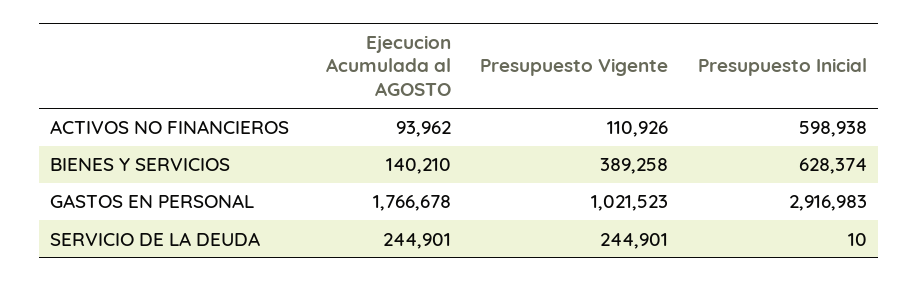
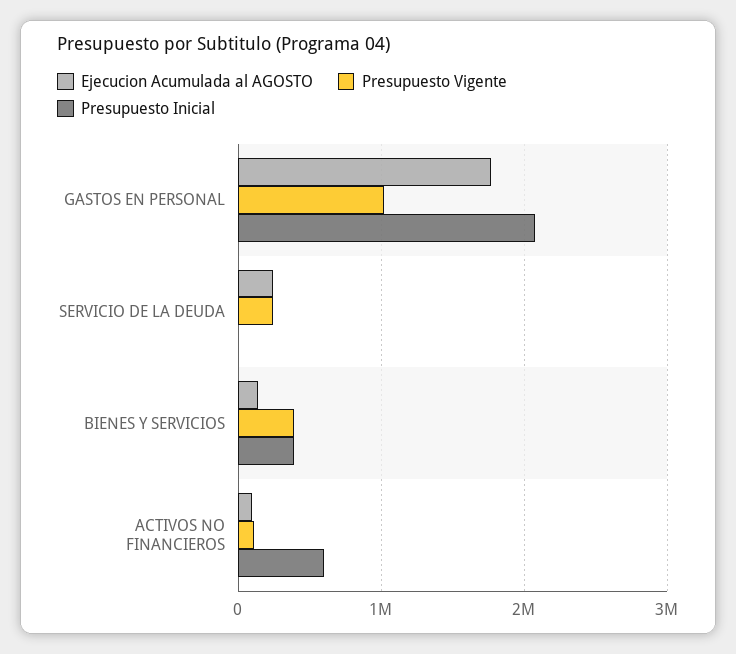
  {
    "Ejecucion Acumulada al AGOSTO": {
      "ACTIVOS NO FINANCIEROS": 93962,
      "BIENES Y SERVICIOS": 140210,
      "GASTOS EN PERSONAL": 1766678,
      "SERVICIO DE LA DEUDA": 244901
    },
    "Presupuesto Vigente": {
      "ACTIVOS NO FINANCIEROS": 110926,
      "BIENES Y SERVICIOS": 389258,
      "GASTOS EN PERSONAL": 1021523,
      "SERVICIO DE LA DEUDA": 244901
    },
    "Presupuesto Inicial": {
      "ACTIVOS NO FINANCIEROS": 598938,
-     "BIENES Y SERVICIOS": 628374,
+     "BIENES Y SERVICIOS": 400000,
-     "GASTOS EN PERSONAL": 2916983,
+     "GASTOS EN PERSONAL": 2100000,
      "SERVICIO DE LA DEUDA": 10
    }
  }

